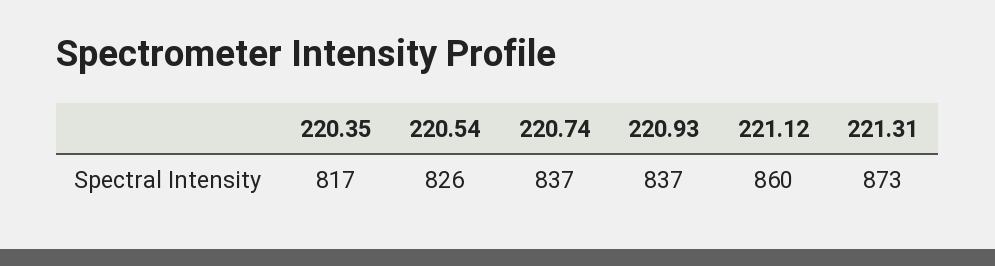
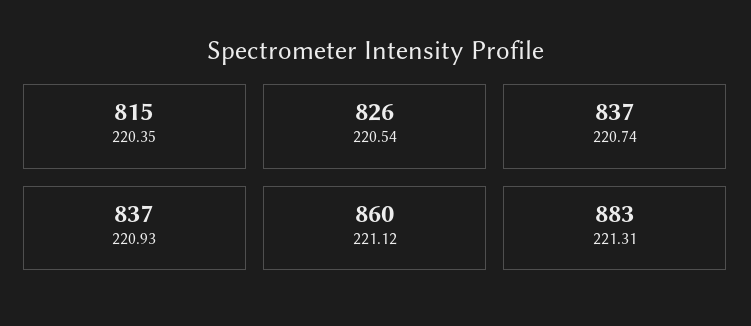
  {
-   "220.35": 817,
+   "220.35": 815,
    "220.54": 826,
    "220.74": 837,
    "220.93": 837,
    "221.12": 860,
-   "221.31": 873
+   "221.31": 883
  }

